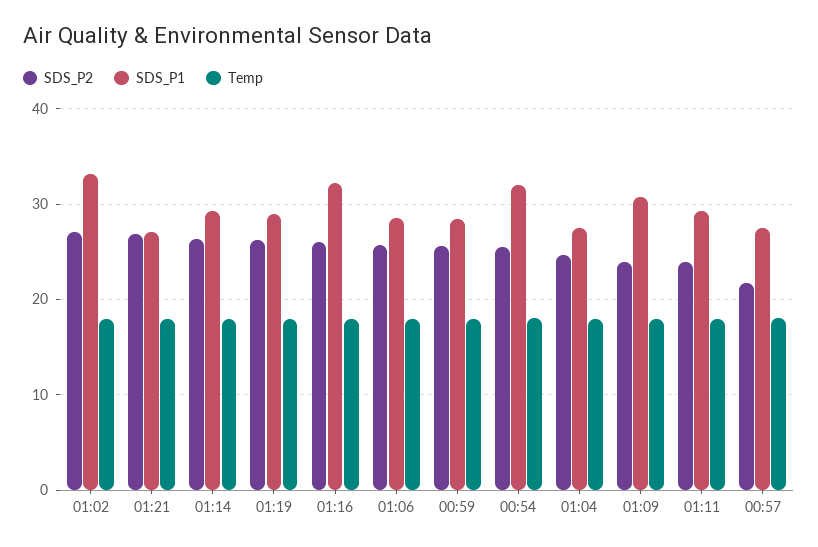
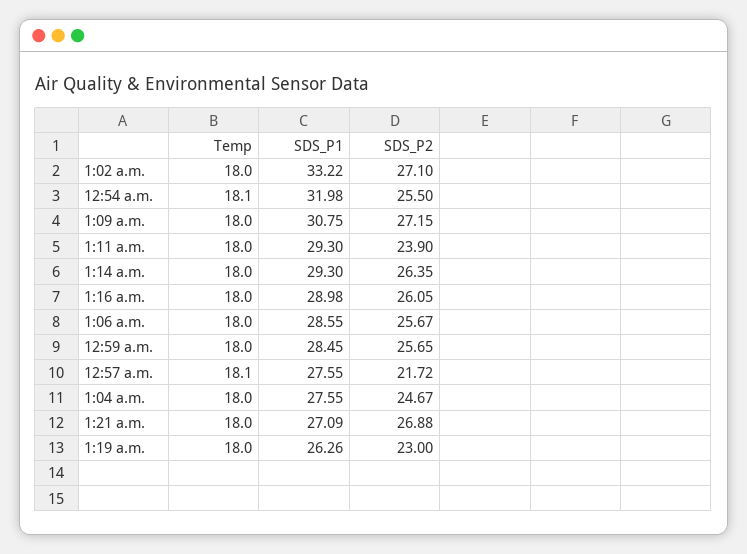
  {
    "SDS_P2": {
      "01:02": 27.1,
      "01:21": 26.88,
      "01:14": 26.35,
-     "01:19": 26,
+     "01:19": 23,
      "01:16": 26.05,
      "01:06": 25.67,
      "00:59": 25.65,
      "00:54": 25.5,
      "01:04": 24.67,
-     "01:09": 24,
+     "01:09": 27.15,
      "01:11": 23.9,
      "00:57": 21.72
    },
    "SDS_P1": {
      "01:02": 33.22,
      "01:21": 27.09,
      "01:14": 29.3,
-     "01:19": 29,
+     "01:19": 26.26,
-     "01:16": 32,
+     "01:16": 28.98,
      "01:06": 28.55,
      "00:59": 28.45,
      "00:54": 31.98,
      "01:04": 27.55,
      "01:09": 30.75,
      "01:11": 29.3,
      "00:57": 27.55
    },
    "Temp": {
      "01:02": 18,
      "01:21": 18,
      "01:14": 18,
      "01:19": 18,
      "01:16": 18,
      "01:06": 18,
      "00:59": 18,
      "00:54": 18.1,
      "01:04": 18,
      "01:09": 18,
      "01:11": 18,
      "00:57": 18.1
    }
  }

